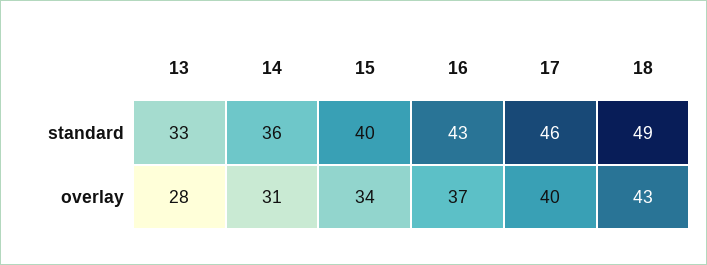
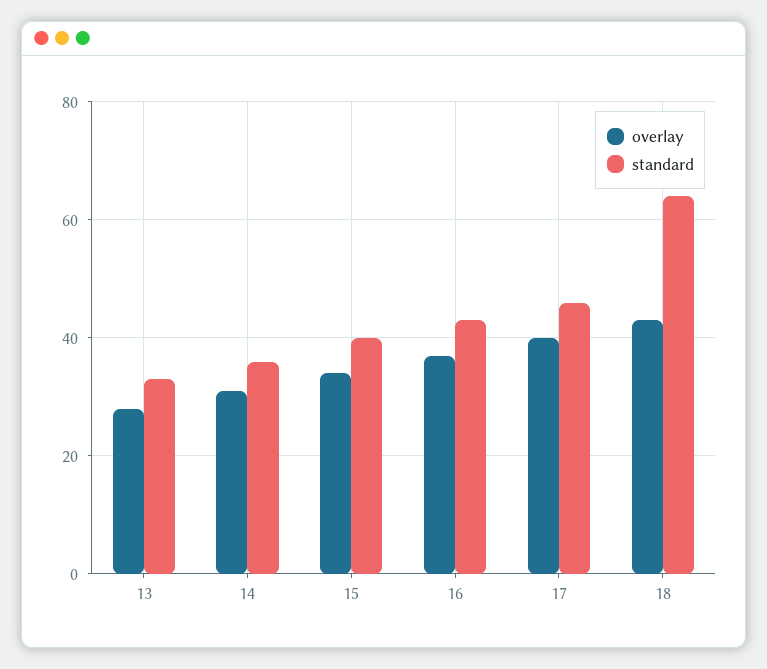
  {
    "standard": {
      "13": 33,
      "14": 36,
      "15": 40,
      "16": 43,
      "17": 46,
-     "18": 49
+     "18": 65
    },
    "overlay": {
      "13": 28,
      "14": 31,
      "15": 34,
      "16": 37,
      "17": 40,
      "18": 43
    }
  }

